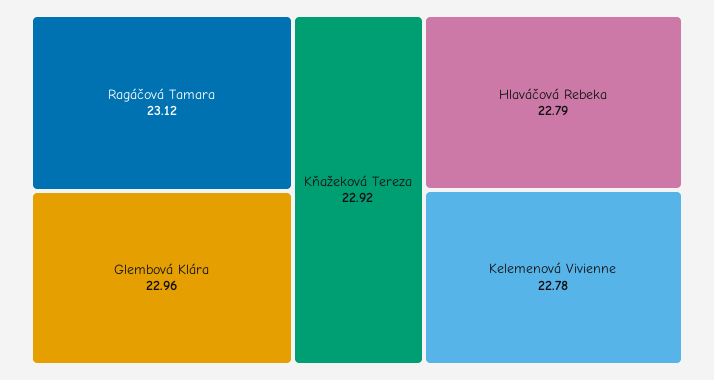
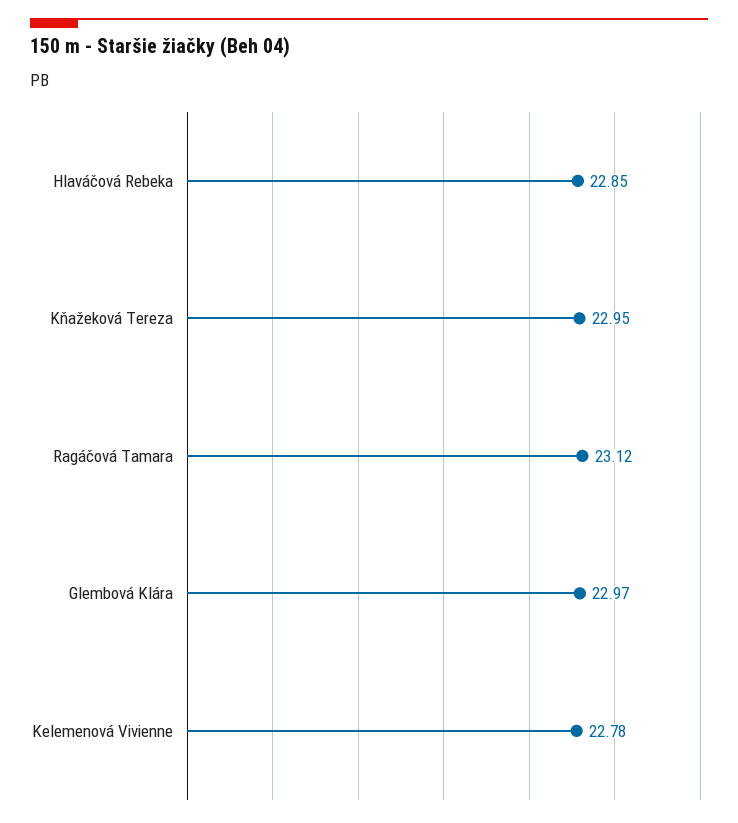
  {
    "Ragáčová Tamara": 23.12,
-   "Glembová Klára": 22.96,
+   "Glembová Klára": 22.97,
-   "Kňažeková Tereza": 22.92,
+   "Kňažeková Tereza": 22.95,
-   "Hlaváčová Rebeka": 22.79,
+   "Hlaváčová Rebeka": 22.85,
    "Kelemenová Vivienne": 22.78
  }

